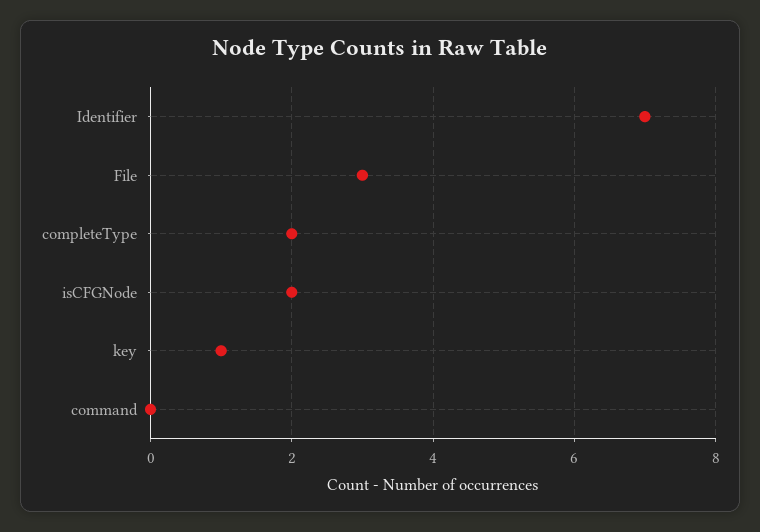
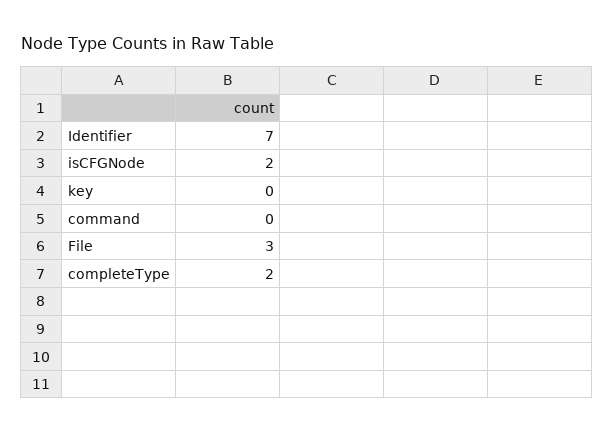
  {
    "Identifier": 7,
    "File": 3,
    "completeType": 2,
    "isCFGNode": 2,
-   "key": 1,
+   "key": 0,
    "command": 0
  }

